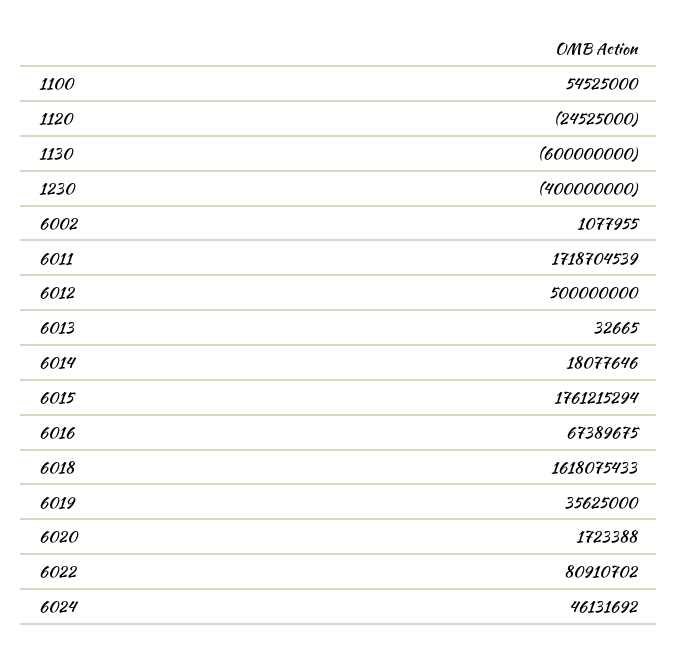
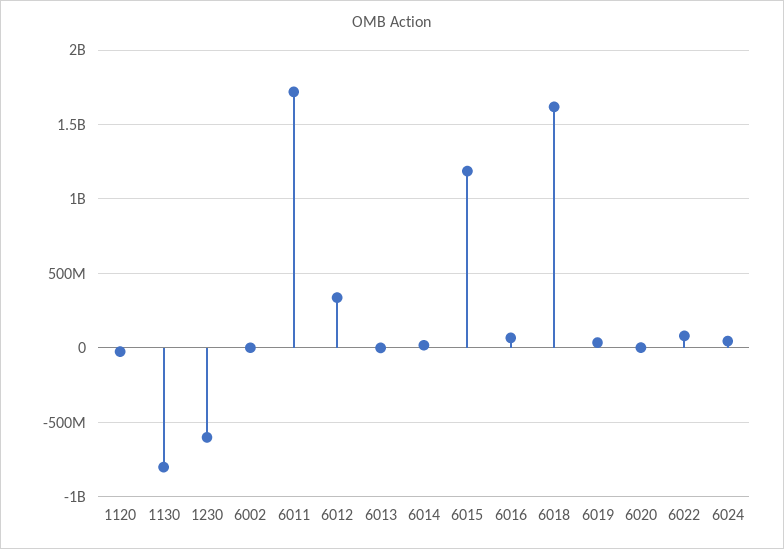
  {
-   "1100": 54525000,
    "1120": -24525000,
-   "1130": -600000000,
+   "1130": -800000000,
-   "1230": -400000000,
+   "1230": -600000000,
    "6002": 1077955,
    "6011": 1718704539,
-   "6012": 500000000,
+   "6012": 350000000,
    "6013": 32665,
    "6014": 18077646,
-   "6015": 1761215294,
+   "6015": 1200000000,
    "6016": 67389675,
    "6018": 1618075433,
    "6019": 35625000,
    "6020": 1723388,
    "6022": 80910702,
    "6024": 46131692
  }

